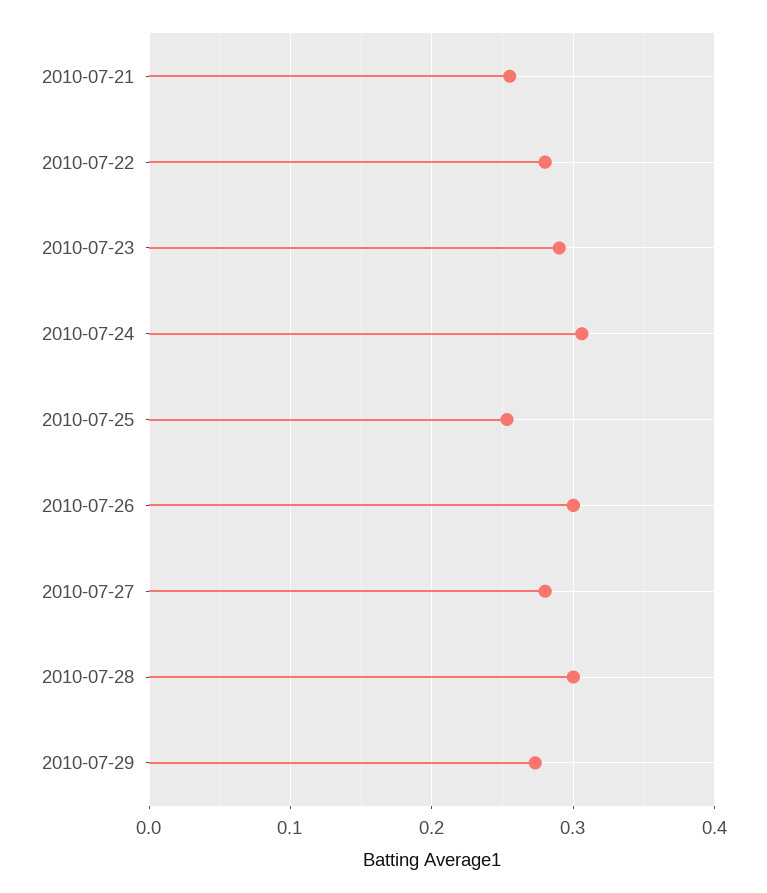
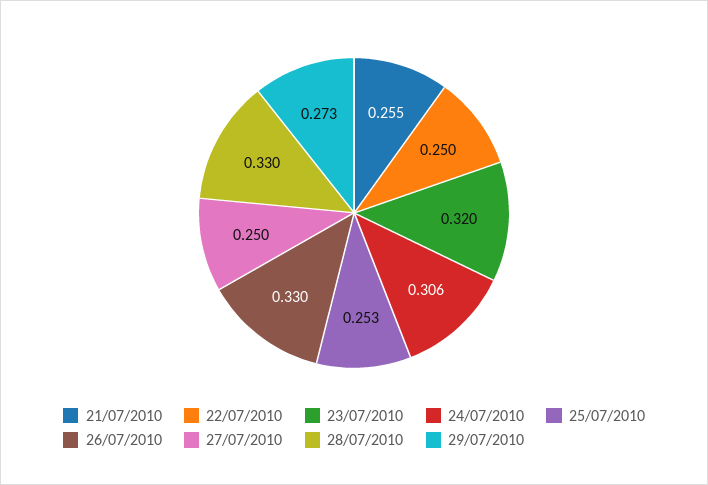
  {
    "2010-07-21": 0.255,
-   "2010-07-22": 0.28,
+   "2010-07-22": 0.25,
-   "2010-07-23": 0.29,
+   "2010-07-23": 0.32,
    "2010-07-24": 0.306,
    "2010-07-25": 0.253,
-   "2010-07-26": 0.3,
+   "2010-07-26": 0.33,
-   "2010-07-27": 0.28,
+   "2010-07-27": 0.25,
-   "2010-07-28": 0.3,
+   "2010-07-28": 0.33,
    "2010-07-29": 0.273
  }

